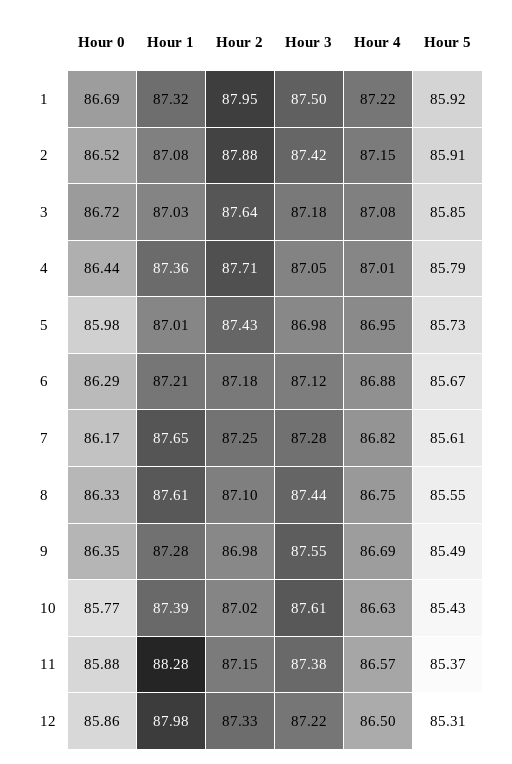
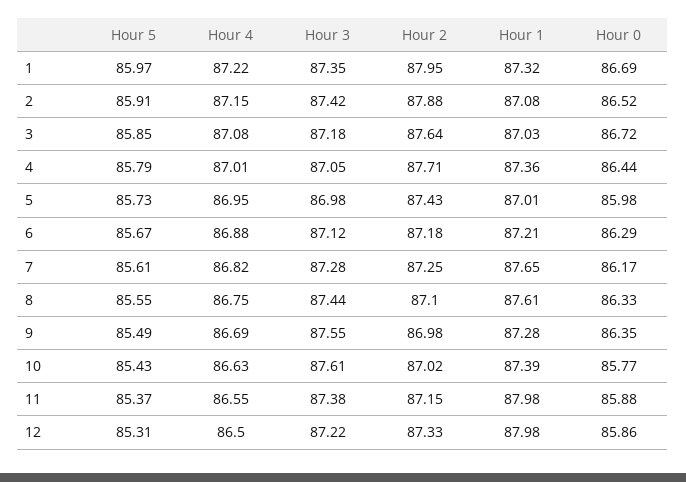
  {
    "Hour 0": {
      "1": 86.69,
      "2": 86.52,
      "3": 86.72,
      "4": 86.44,
      "5": 85.98,
      "6": 86.29,
      "7": 86.17,
      "8": 86.33,
      "9": 86.35,
      "10": 85.77,
      "11": 85.88,
      "12": 85.86
    },
    "Hour 1": {
      "1": 87.32,
      "2": 87.08,
      "3": 87.03,
      "4": 87.36,
      "5": 87.01,
      "6": 87.21,
      "7": 87.65,
      "8": 87.61,
      "9": 87.28,
      "10": 87.39,
-     "11": 88.28,
+     "11": 87.98,
      "12": 87.98
    },
    "Hour 2": {
      "1": 87.95,
      "2": 87.88,
      "3": 87.64,
      "4": 87.71,
      "5": 87.43,
      "6": 87.18,
      "7": 87.25,
      "8": 87.1,
      "9": 86.98,
      "10": 87.02,
      "11": 87.15,
      "12": 87.33
    },
    "Hour 3": {
-     "1": 87.5,
+     "1": 87.35,
      "2": 87.42,
      "3": 87.18,
      "4": 87.05,
      "5": 86.98,
      "6": 87.12,
      "7": 87.28,
      "8": 87.44,
      "9": 87.55,
      "10": 87.61,
      "11": 87.38,
      "12": 87.22
    },
    "Hour 4": {
      "1": 87.22,
      "2": 87.15,
      "3": 87.08,
      "4": 87.01,
      "5": 86.95,
      "6": 86.88,
      "7": 86.82,
      "8": 86.75,
      "9": 86.69,
      "10": 86.63,
-     "11": 86.57,
+     "11": 86.55,
      "12": 86.5
    },
    "Hour 5": {
-     "1": 85.92,
+     "1": 85.97,
      "2": 85.91,
      "3": 85.85,
      "4": 85.79,
      "5": 85.73,
      "6": 85.67,
      "7": 85.61,
      "8": 85.55,
      "9": 85.49,
      "10": 85.43,
      "11": 85.37,
      "12": 85.31
    }
  }

